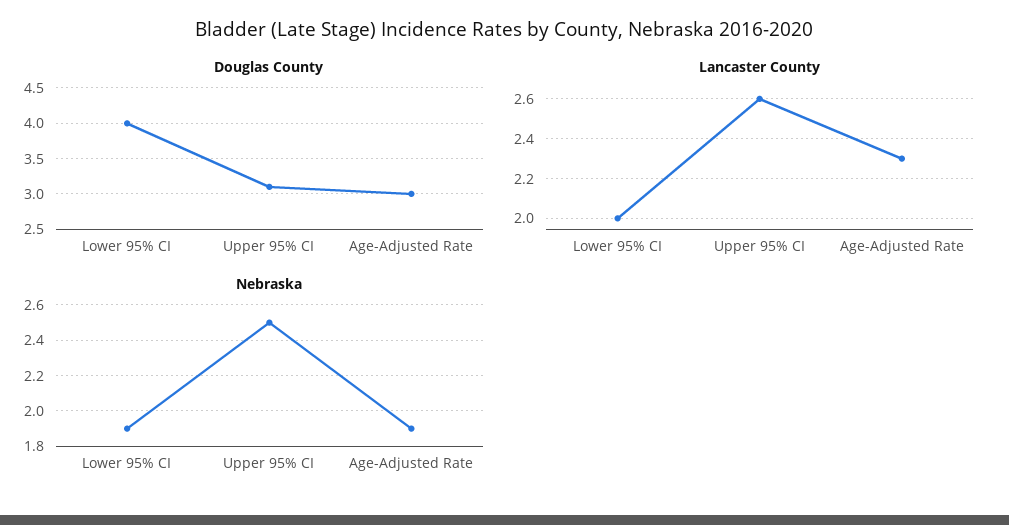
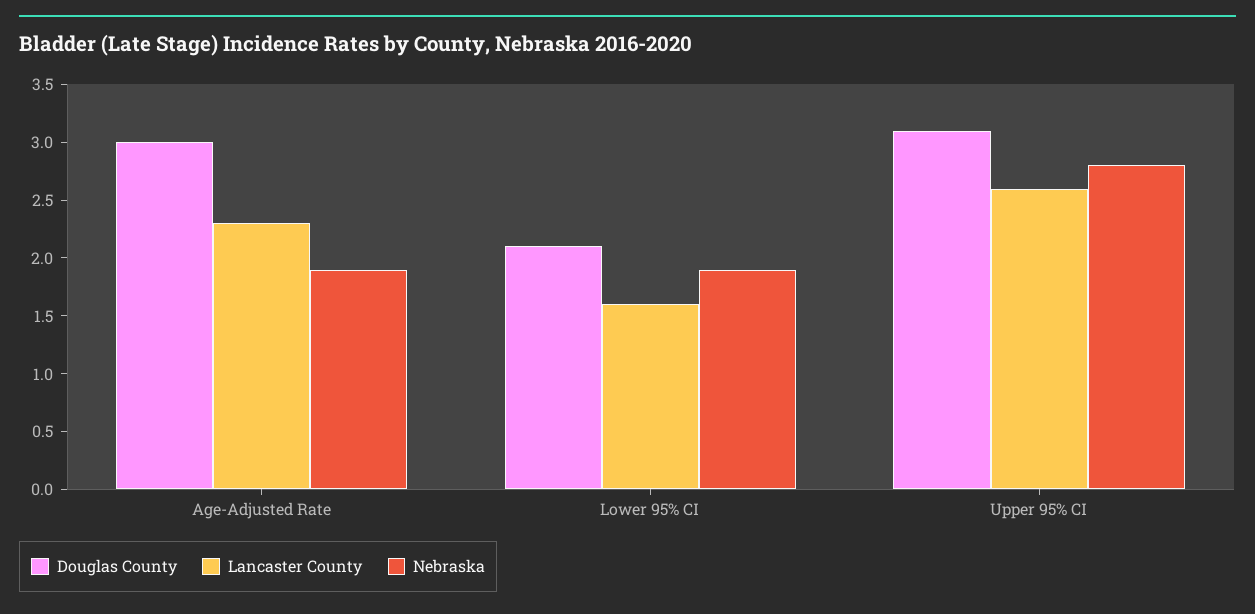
  {
    "Douglas County": {
-     "Lower 95% CI": 4,
+     "Lower 95% CI": 2.1,
      "Upper 95% CI": 3.1,
      "Age-Adjusted Rate": 3
    },
    "Lancaster County": {
-     "Lower 95% CI": 2,
+     "Lower 95% CI": 1.6,
      "Upper 95% CI": 2.6,
      "Age-Adjusted Rate": 2.3
    },
    "Nebraska": {
      "Lower 95% CI": 1.9,
-     "Upper 95% CI": 2.5,
+     "Upper 95% CI": 2.8,
      "Age-Adjusted Rate": 1.9
    }
  }

